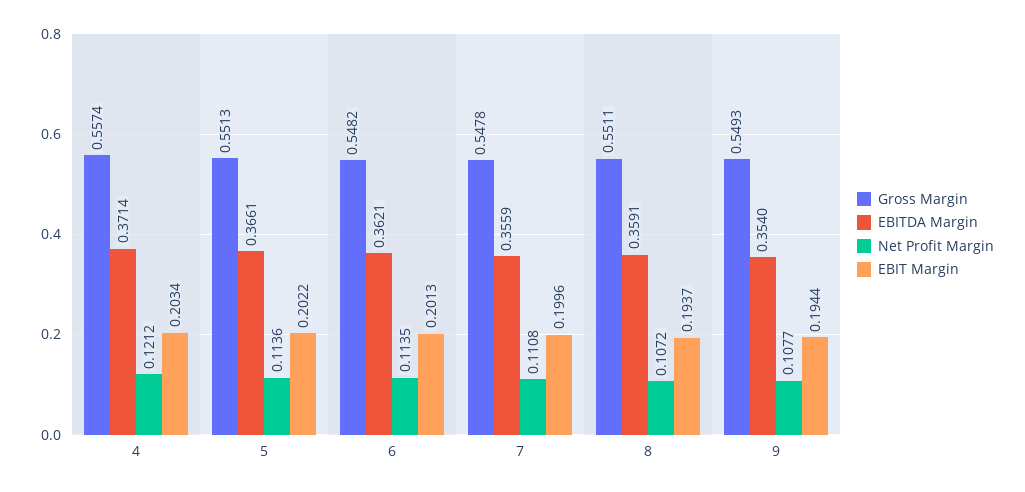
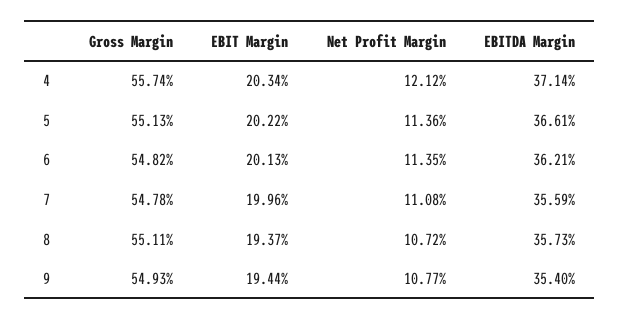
  {
    "Gross Margin": {
      "4": 0.5574,
      "5": 0.5513,
      "6": 0.5482,
      "7": 0.5478,
      "8": 0.5511,
      "9": 0.5493
    },
    "EBITDA Margin": {
      "4": 0.3714,
      "5": 0.3661,
      "6": 0.3621,
      "7": 0.3559,
-     "8": 0.3591,
+     "8": 0.3573,
      "9": 0.354
    },
    "Net Profit Margin": {
      "4": 0.1212,
      "5": 0.1136,
      "6": 0.1135,
      "7": 0.1108,
      "8": 0.1072,
      "9": 0.1077
    },
    "EBIT Margin": {
      "4": 0.2034,
      "5": 0.2022,
      "6": 0.2013,
      "7": 0.1996,
      "8": 0.1937,
      "9": 0.1944
    }
  }

